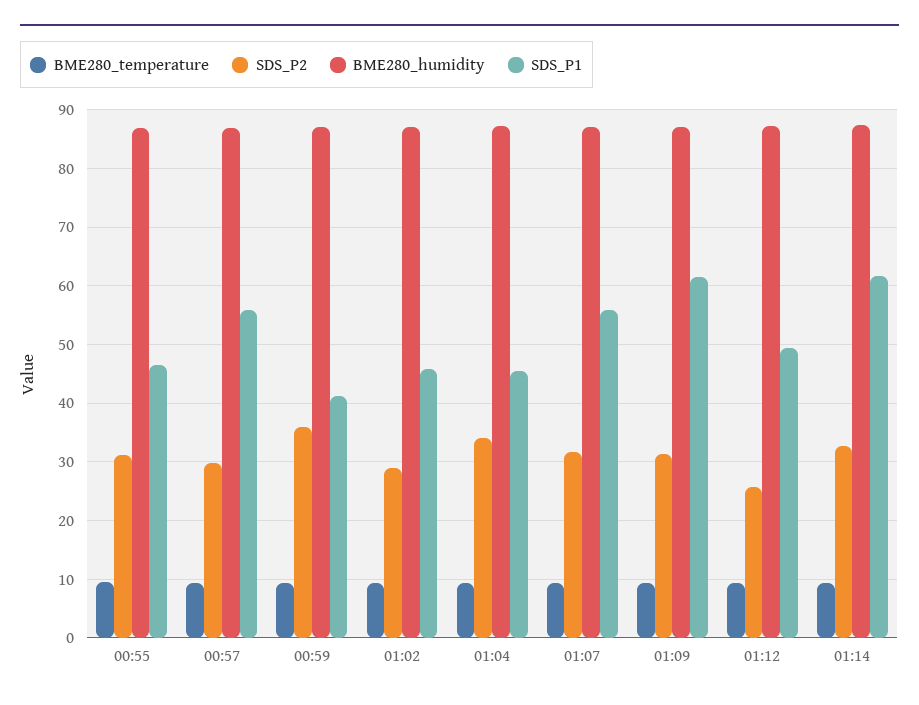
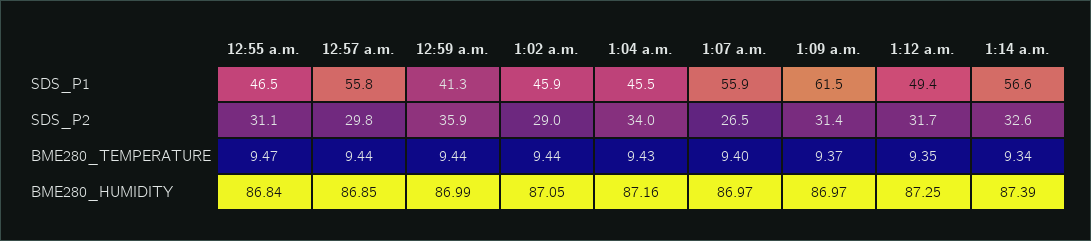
  {
    "BME280_temperature": {
      "00:55": 9.47,
      "00:57": 9.44,
      "00:59": 9.44,
      "01:02": 9.44,
      "01:04": 9.43,
      "01:07": 9.4,
      "01:09": 9.37,
      "01:12": 9.35,
      "01:14": 9.34
    },
    "SDS_P2": {
      "00:55": 31.1,
      "00:57": 29.8,
      "00:59": 35.9,
      "01:02": 29,
      "01:04": 34,
-     "01:07": 32,
+     "01:07": 26.5,
      "01:09": 31.4,
-     "01:12": 26,
+     "01:12": 31.7,
      "01:14": 32.6
    },
    "BME280_humidity": {
      "00:55": 86.84,
      "00:57": 86.85,
      "00:59": 86.99,
      "01:02": 87.05,
      "01:04": 87.16,
      "01:07": 86.97,
      "01:09": 86.97,
      "01:12": 87.25,
      "01:14": 87.39
    },
    "SDS_P1": {
      "00:55": 46.5,
      "00:57": 55.8,
      "00:59": 41.3,
      "01:02": 45.9,
      "01:04": 45.5,
      "01:07": 55.9,
      "01:09": 61.5,
      "01:12": 49.4,
-     "01:14": 62
+     "01:14": 56.6
    }
  }

